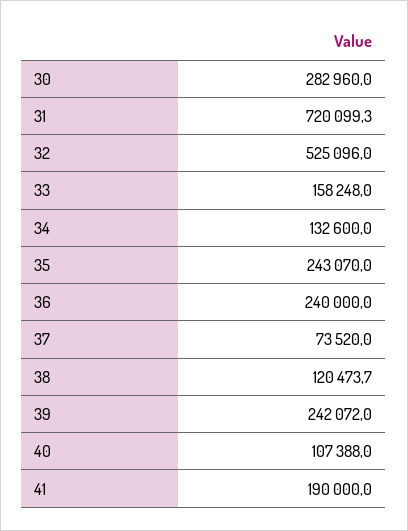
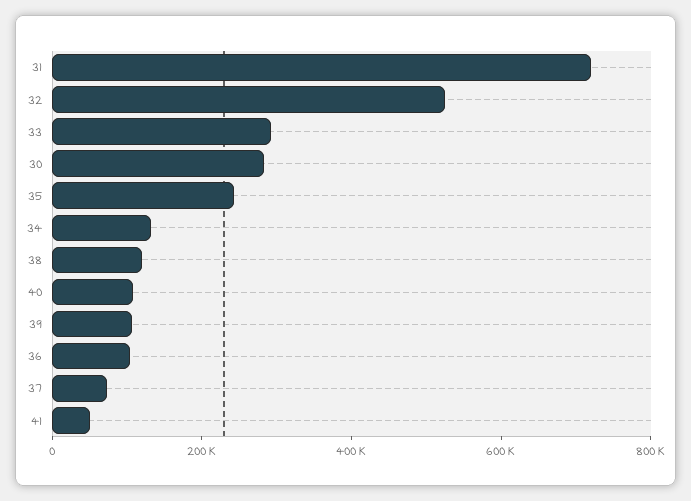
  {
    "30": 282960,
    "31": 720099.3,
    "32": 525096,
-   "33": 158248,
+   "33": 300000,
    "34": 132600,
    "35": 243070,
-   "36": 240000,
+   "36": 100000,
    "37": 73520,
    "38": 120473.7,
-   "39": 242072,
+   "39": 100000,
    "40": 107388,
-   "41": 190000
+   "41": 50000
  }

